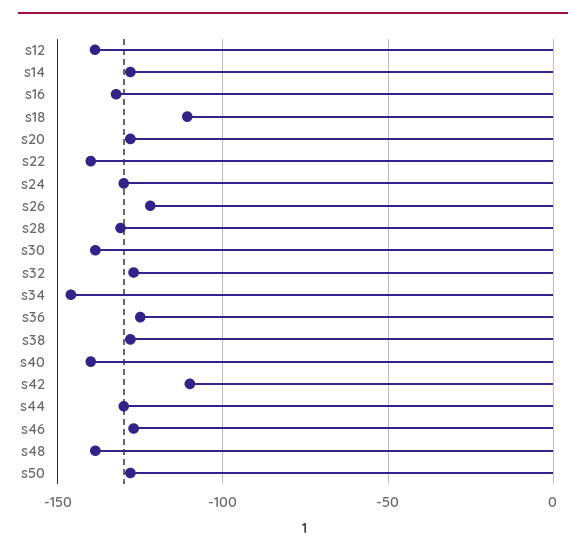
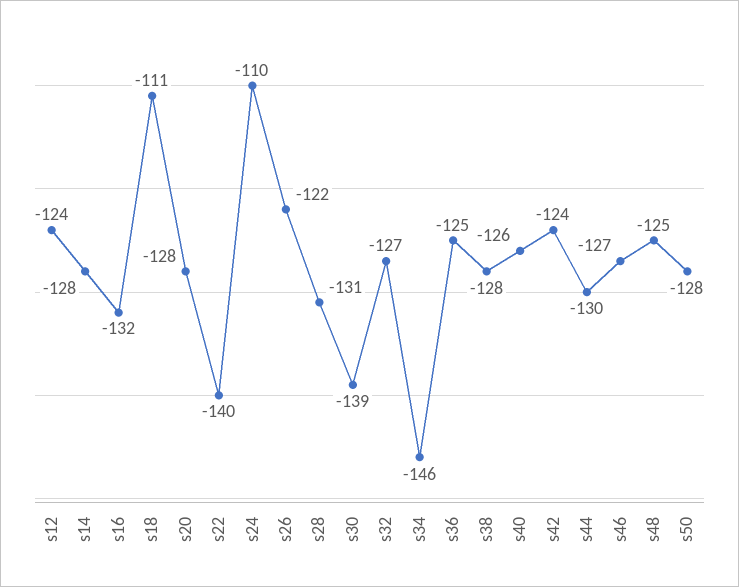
  {
-   "s12": -140,
+   "s12": -124,
    "s14": -128,
    "s16": -132,
    "s18": -111,
    "s20": -128,
    "s22": -140,
-   "s24": -130,
+   "s24": -110,
    "s26": -122,
    "s28": -131,
    "s30": -139,
    "s32": -127,
    "s34": -146,
    "s36": -125,
    "s38": -128,
-   "s40": -140,
+   "s40": -126,
-   "s42": -110,
+   "s42": -124,
    "s44": -130,
    "s46": -127,
-   "s48": -140,
+   "s48": -125,
    "s50": -128
  }

